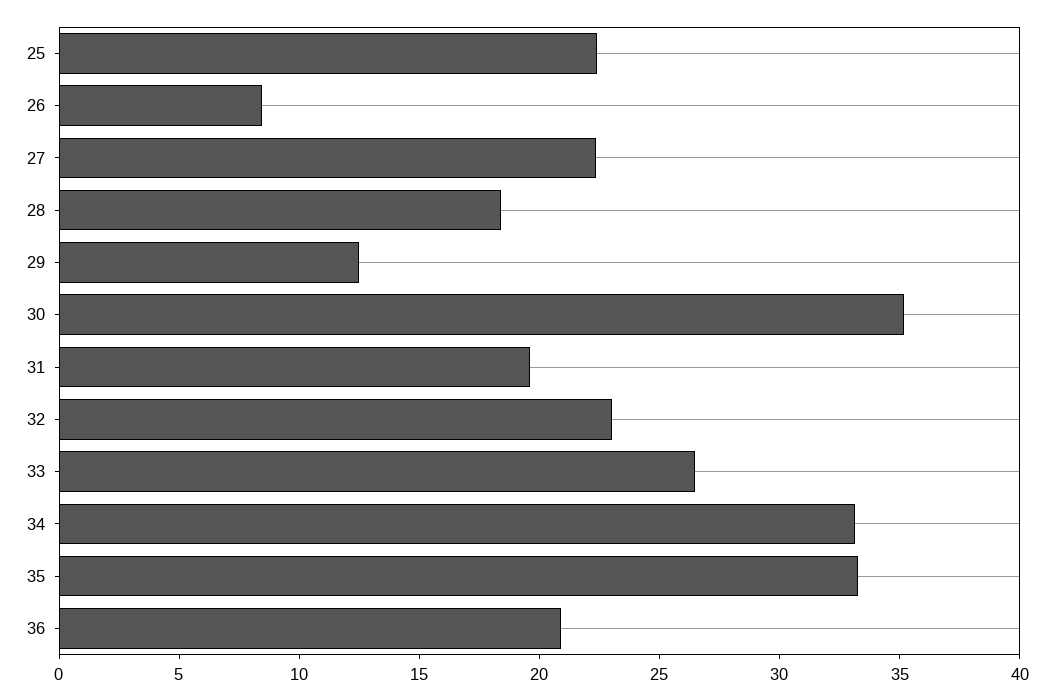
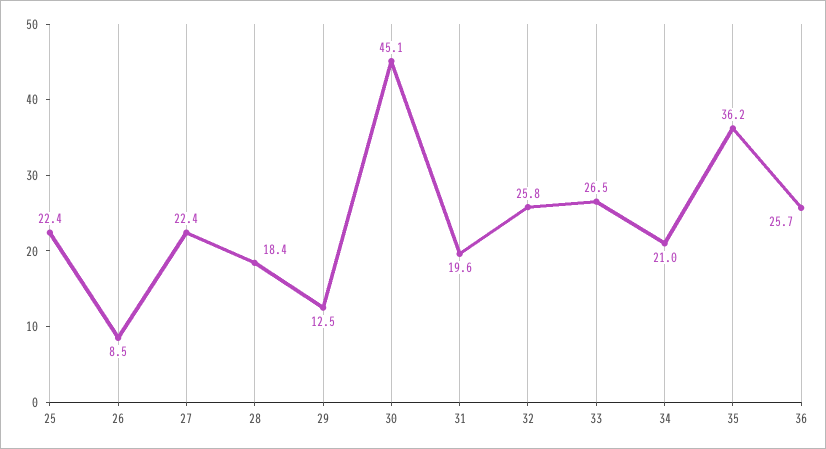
  {
    "25": 22.4,
    "26": 8.5,
    "27": 22.4,
    "28": 18.4,
    "29": 12.5,
-   "30": 35,
+   "30": 45.1,
    "31": 19.6,
-   "32": 23,
+   "32": 25.8,
    "33": 26.5,
-   "34": 33,
+   "34": 21,
-   "35": 33,
+   "35": 36.2,
-   "36": 21
+   "36": 25.7
  }

